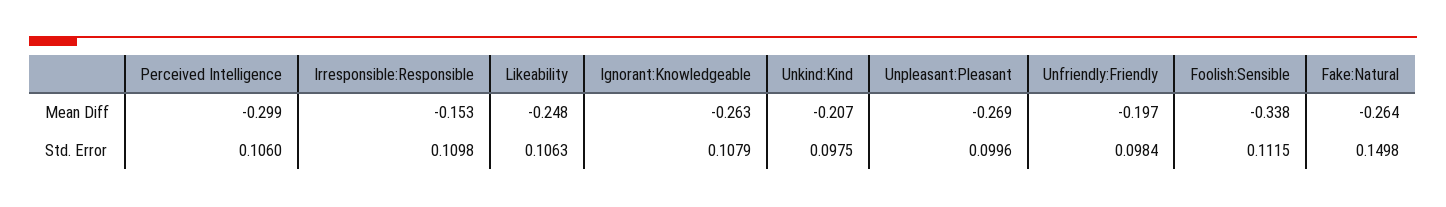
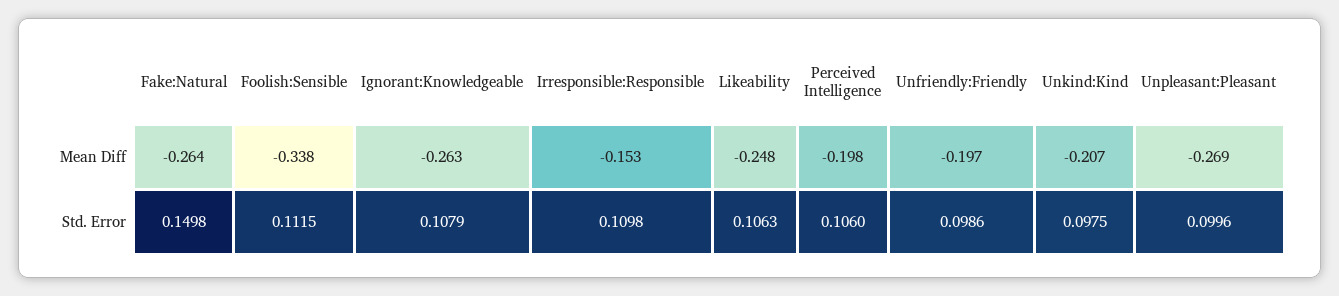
  {
    "Perceived Intelligence": {
-     "Mean Diff": -0.299,
+     "Mean Diff": -0.198,
      "Std. Error": 0.106
    },
    "Irresponsible:Responsible": {
      "Mean Diff": -0.153,
      "Std. Error": 0.1098
    },
    "Likeability": {
      "Mean Diff": -0.248,
      "Std. Error": 0.1063
    },
    "Ignorant:Knowledgeable": {
      "Mean Diff": -0.263,
      "Std. Error": 0.1079
    },
    "Unkind:Kind": {
      "Mean Diff": -0.207,
      "Std. Error": 0.0975
    },
    "Unpleasant:Pleasant": {
      "Mean Diff": -0.269,
      "Std. Error": 0.0996
    },
    "Unfriendly:Friendly": {
      "Mean Diff": -0.197,
-     "Std. Error": 0.0984
+     "Std. Error": 0.0986
    },
    "Foolish:Sensible": {
      "Mean Diff": -0.338,
      "Std. Error": 0.1115
    },
    "Fake:Natural": {
      "Mean Diff": -0.264,
      "Std. Error": 0.1498
    }
  }

